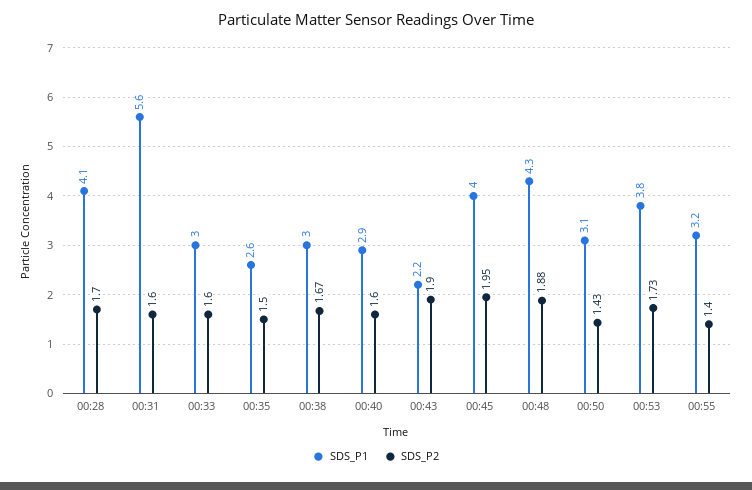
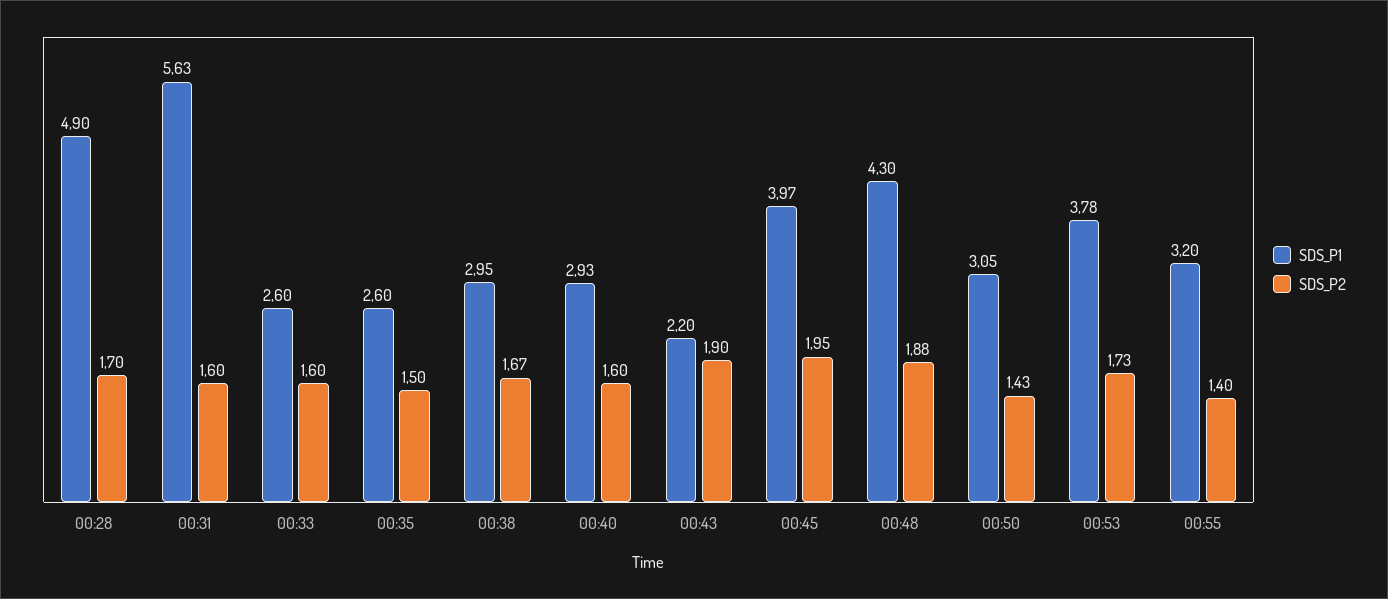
  {
    "SDS_P1": {
-     "00:28": 4.1,
+     "00:28": 4.9,
      "00:31": 5.63,
-     "00:33": 3,
+     "00:33": 2.6,
      "00:35": 2.6,
      "00:38": 2.95,
      "00:40": 2.93,
      "00:43": 2.2,
      "00:45": 3.97,
      "00:48": 4.3,
      "00:50": 3.05,
      "00:53": 3.78,
      "00:55": 3.2
    },
    "SDS_P2": {
      "00:28": 1.7,
      "00:31": 1.6,
      "00:33": 1.6,
      "00:35": 1.5,
      "00:38": 1.67,
      "00:40": 1.6,
      "00:43": 1.9,
      "00:45": 1.95,
      "00:48": 1.88,
      "00:50": 1.43,
      "00:53": 1.73,
      "00:55": 1.4
    }
  }

